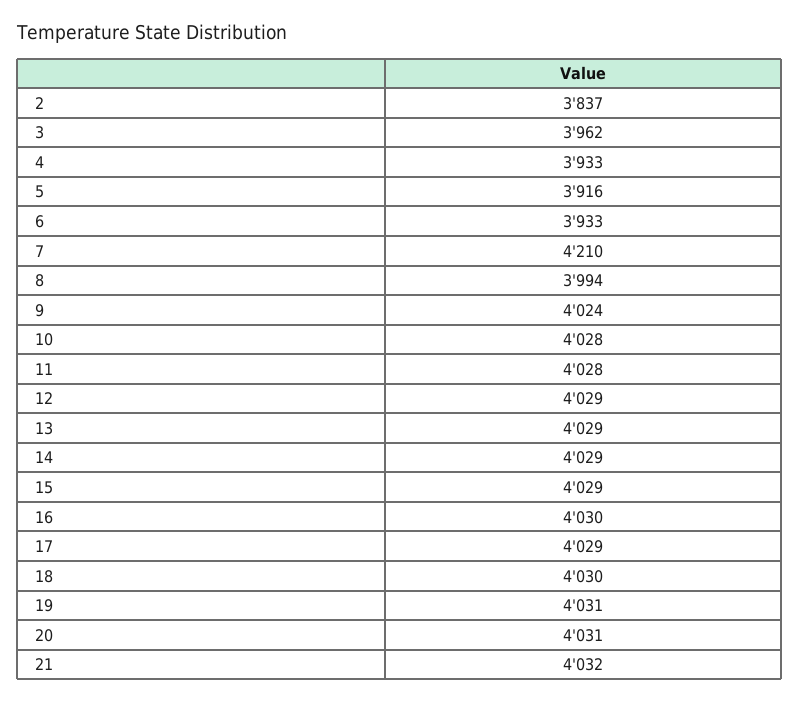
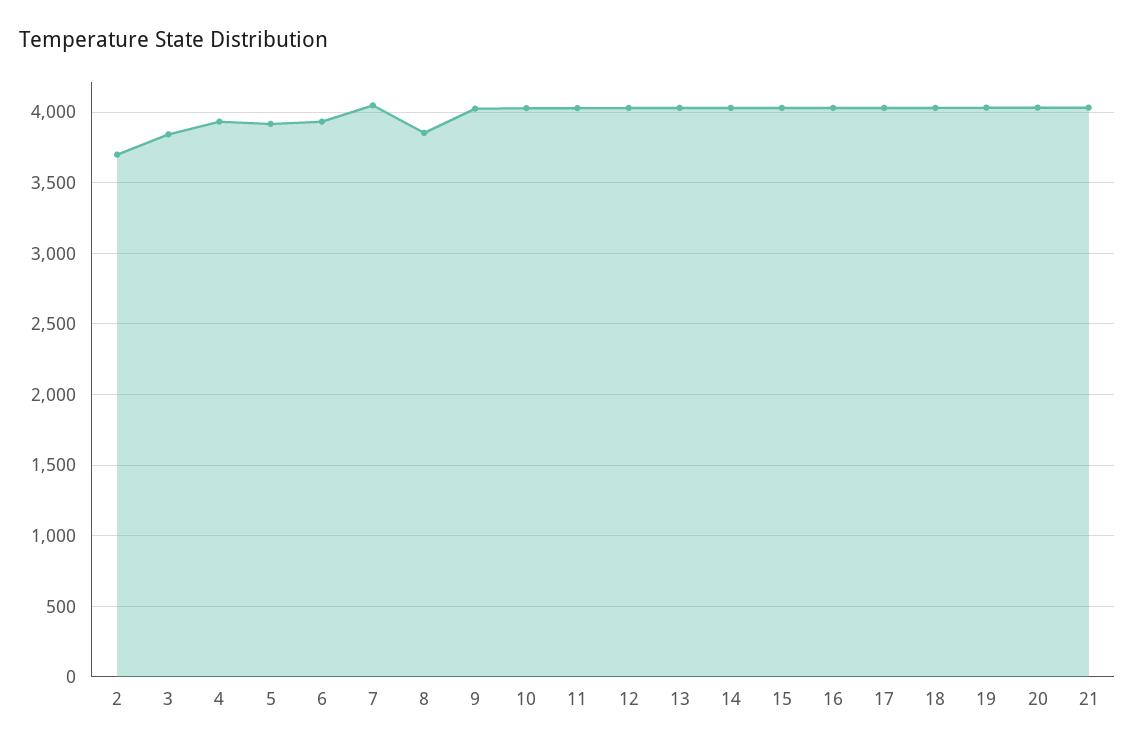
  {
-   "2": 3837,
+   "2": 3700,
-   "3": 3962,
+   "3": 3850,
    "4": 3933,
    "5": 3916,
    "6": 3933,
-   "7": 4210,
+   "7": 4050,
-   "8": 3994,
+   "8": 3850,
    "9": 4024,
    "10": 4028,
    "11": 4028,
    "12": 4029,
    "13": 4029,
    "14": 4029,
    "15": 4029,
    "16": 4030,
    "17": 4029,
    "18": 4030,
    "19": 4031,
    "20": 4031,
    "21": 4032
  }

